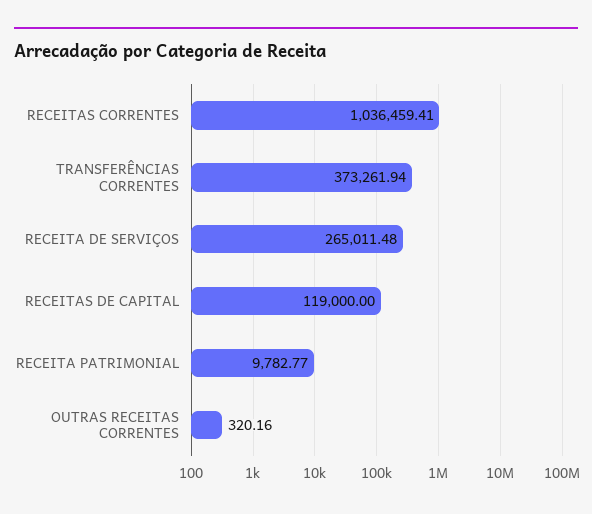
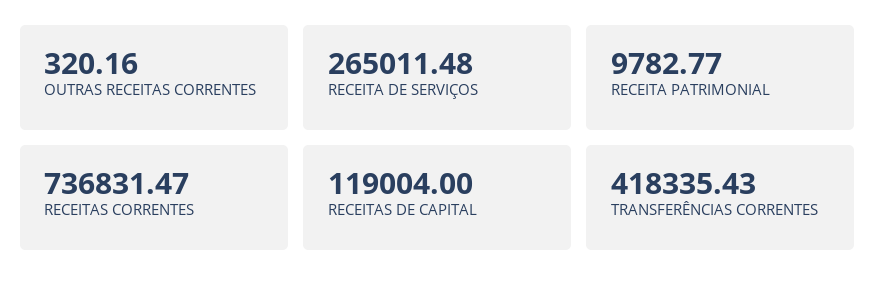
  {
-   "RECEITAS CORRENTES": 1036459.41,
+   "RECEITAS CORRENTES": 736831.47,
-   "TRANSFERÊNCIAS CORRENTES": 373261.94,
+   "TRANSFERÊNCIAS CORRENTES": 418335.43,
    "RECEITA DE SERVIÇOS": 265011.48,
-   "RECEITAS DE CAPITAL": 119000,
+   "RECEITAS DE CAPITAL": 119004,
    "RECEITA PATRIMONIAL": 9782.77,
    "OUTRAS RECEITAS CORRENTES": 320.16
  }

